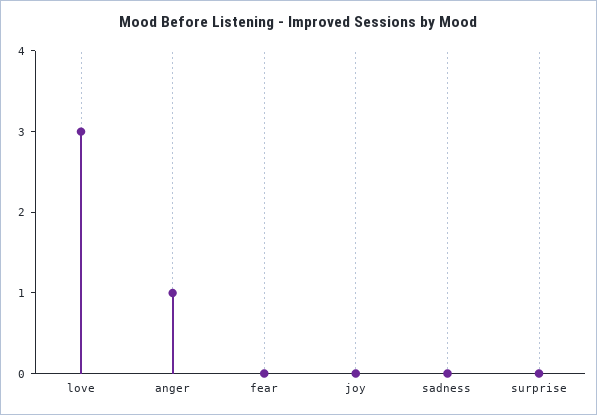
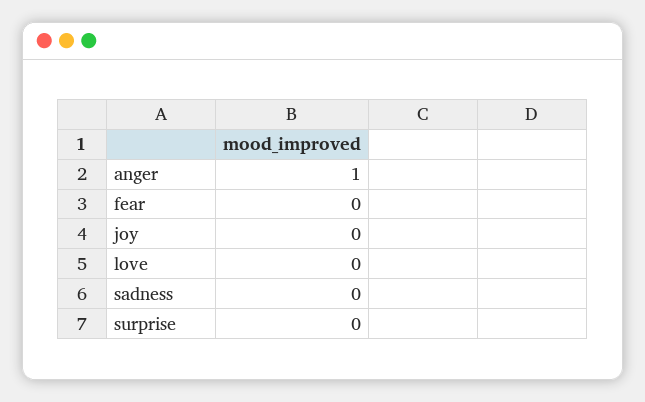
  {
-   "love": 3,
+   "love": 0,
    "anger": 1,
    "fear": 0,
    "joy": 0,
    "sadness": 0,
    "surprise": 0
  }

